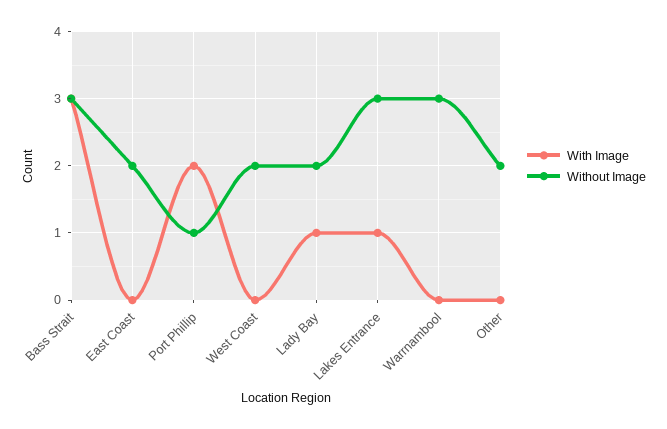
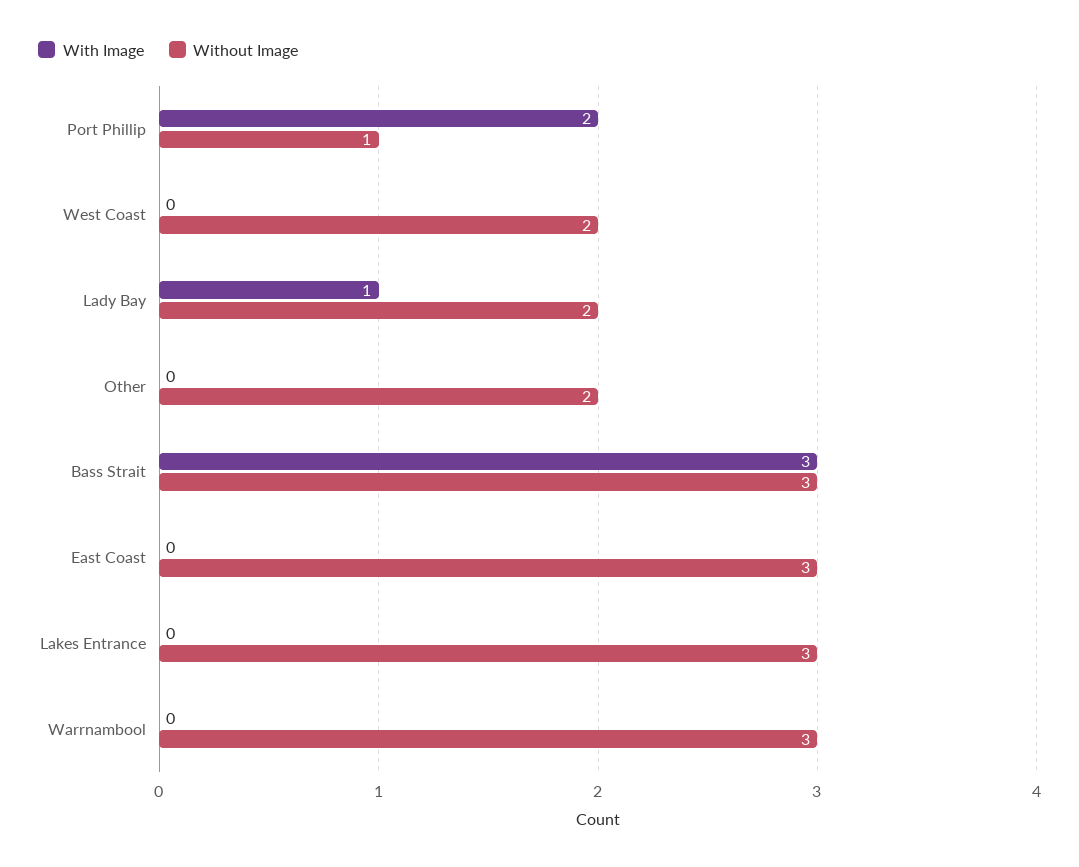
  {
    "With Image": {
      "Bass Strait": 3,
      "East Coast": 0,
      "Port Phillip": 2,
      "West Coast": 0,
      "Lady Bay": 1,
-     "Lakes Entrance": 1,
+     "Lakes Entrance": 0,
      "Warrnambool": 0,
      "Other": 0
    },
    "Without Image": {
      "Bass Strait": 3,
-     "East Coast": 2,
+     "East Coast": 3,
      "Port Phillip": 1,
      "West Coast": 2,
      "Lady Bay": 2,
      "Lakes Entrance": 3,
      "Warrnambool": 3,
      "Other": 2
    }
  }

